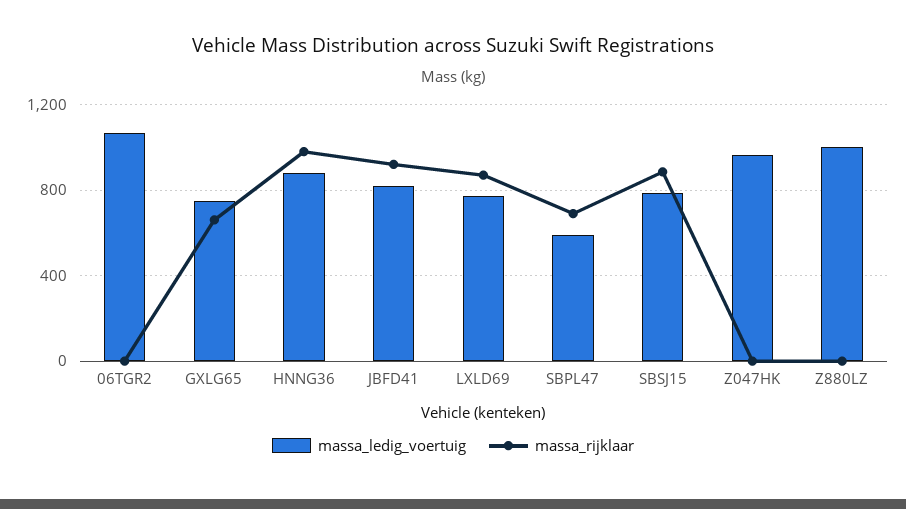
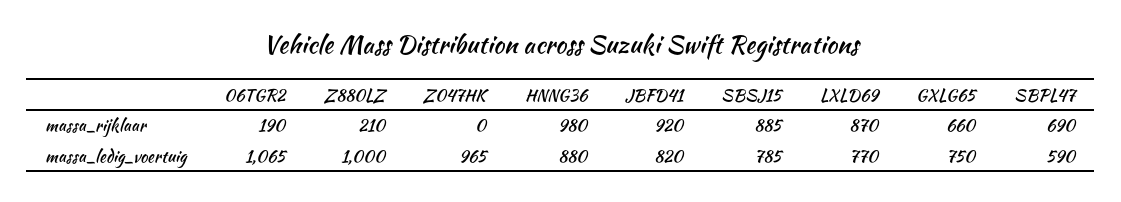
  {
    "massa_ledig_voertuig": {
      "06TGR2": 1065,
      "GXLG65": 750,
      "HNNG36": 880,
      "JBFD41": 820,
      "LXLD69": 770,
      "SBPL47": 590,
      "SBSJ15": 785,
      "Z047HK": 965,
      "Z880LZ": 1000
    },
    "massa_rijklaar": {
-     "06TGR2": 0,
+     "06TGR2": 190,
      "GXLG65": 660,
      "HNNG36": 980,
      "JBFD41": 920,
      "LXLD69": 870,
      "SBPL47": 690,
      "SBSJ15": 885,
      "Z047HK": 0,
-     "Z880LZ": 0
+     "Z880LZ": 210
    }
  }

